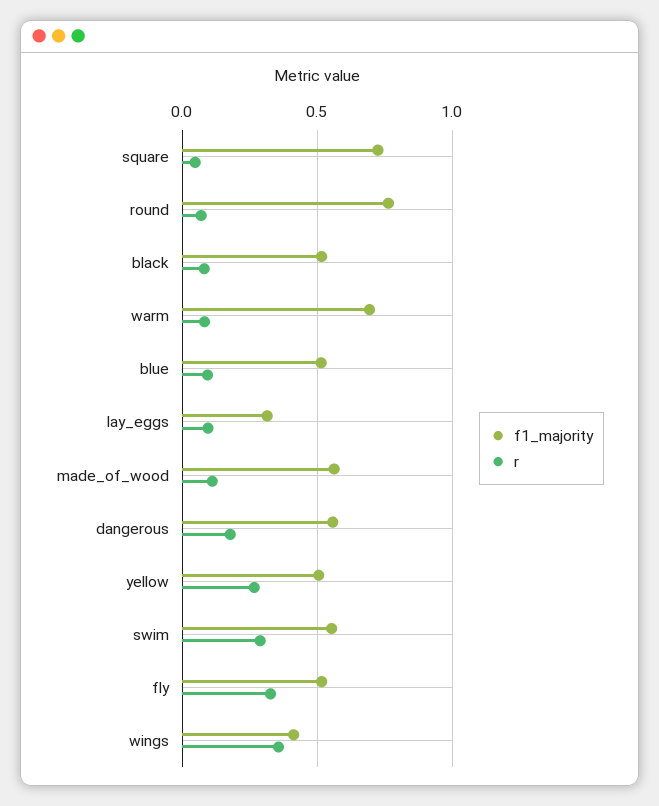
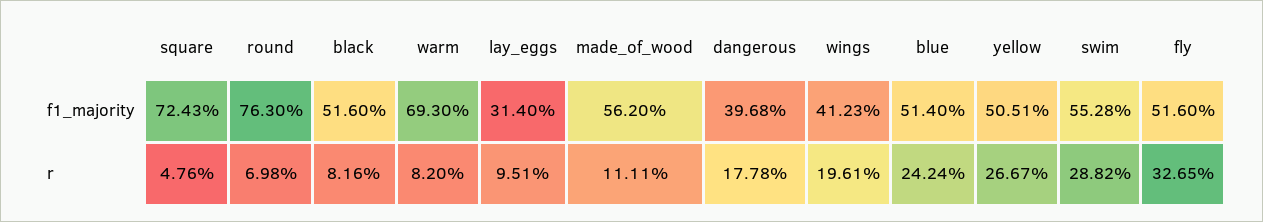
  {
    "f1_majority": {
      "square": 0.7243,
      "round": 0.763,
      "black": 0.516,
      "warm": 0.693,
      "blue": 0.514,
      "lay_eggs": 0.314,
      "made_of_wood": 0.562,
-     "dangerous": 0.55,
+     "dangerous": 0.3968,
      "yellow": 0.5051,
      "swim": 0.5528,
      "fly": 0.516,
      "wings": 0.4123
    },
    "r": {
      "square": 0.0476,
      "round": 0.0698,
      "black": 0.0816,
      "warm": 0.082,
-     "blue": 0.1,
+     "blue": 0.2424,
      "lay_eggs": 0.0951,
      "made_of_wood": 0.1111,
      "dangerous": 0.1778,
      "yellow": 0.2667,
      "swim": 0.2882,
      "fly": 0.3265,
-     "wings": 0.35
+     "wings": 0.1961
    }
  }

